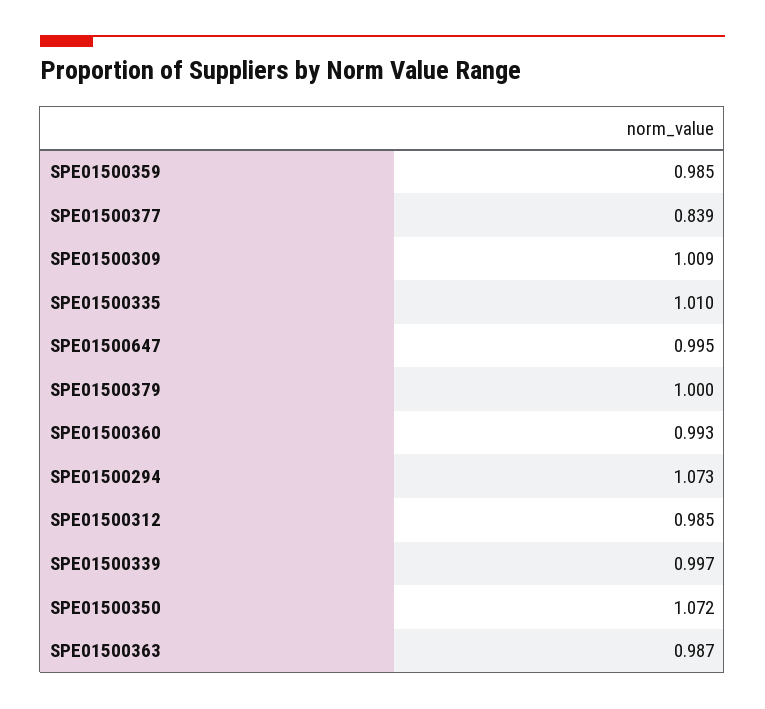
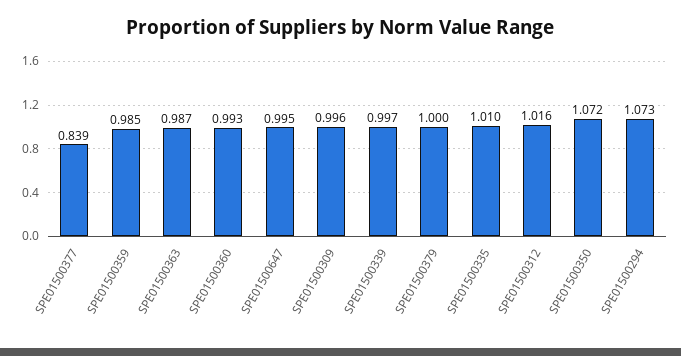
  {
    "SPE01500359": 0.985,
    "SPE01500377": 0.839,
-   "SPE01500309": 1.009,
+   "SPE01500309": 0.996,
    "SPE01500335": 1.01,
    "SPE01500647": 0.995,
    "SPE01500379": 1,
    "SPE01500360": 0.993,
    "SPE01500294": 1.073,
-   "SPE01500312": 0.985,
+   "SPE01500312": 1.016,
    "SPE01500339": 0.997,
    "SPE01500350": 1.072,
    "SPE01500363": 0.987
  }

